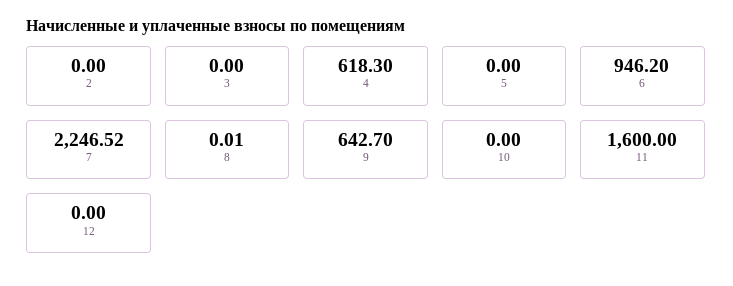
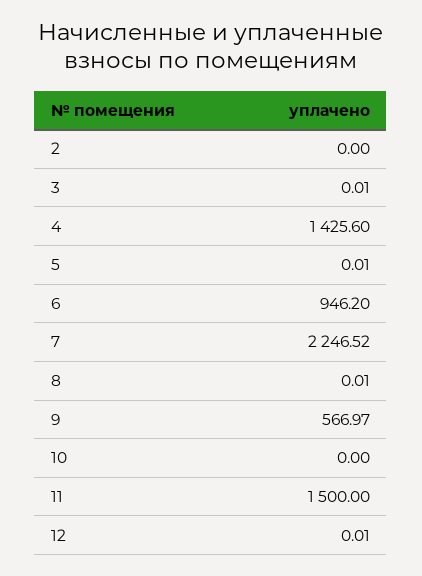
  {
    "2": 0,
-   "3": 0,
+   "3": 0.01,
-   "4": 618.3,
+   "4": 1425.6,
-   "5": 0,
+   "5": 0.01,
    "6": 946.2,
    "7": 2246.52,
    "8": 0.01,
-   "9": 642.7,
+   "9": 566.97,
    "10": 0,
-   "11": 1600,
+   "11": 1500,
-   "12": 0
+   "12": 0.01
  }

